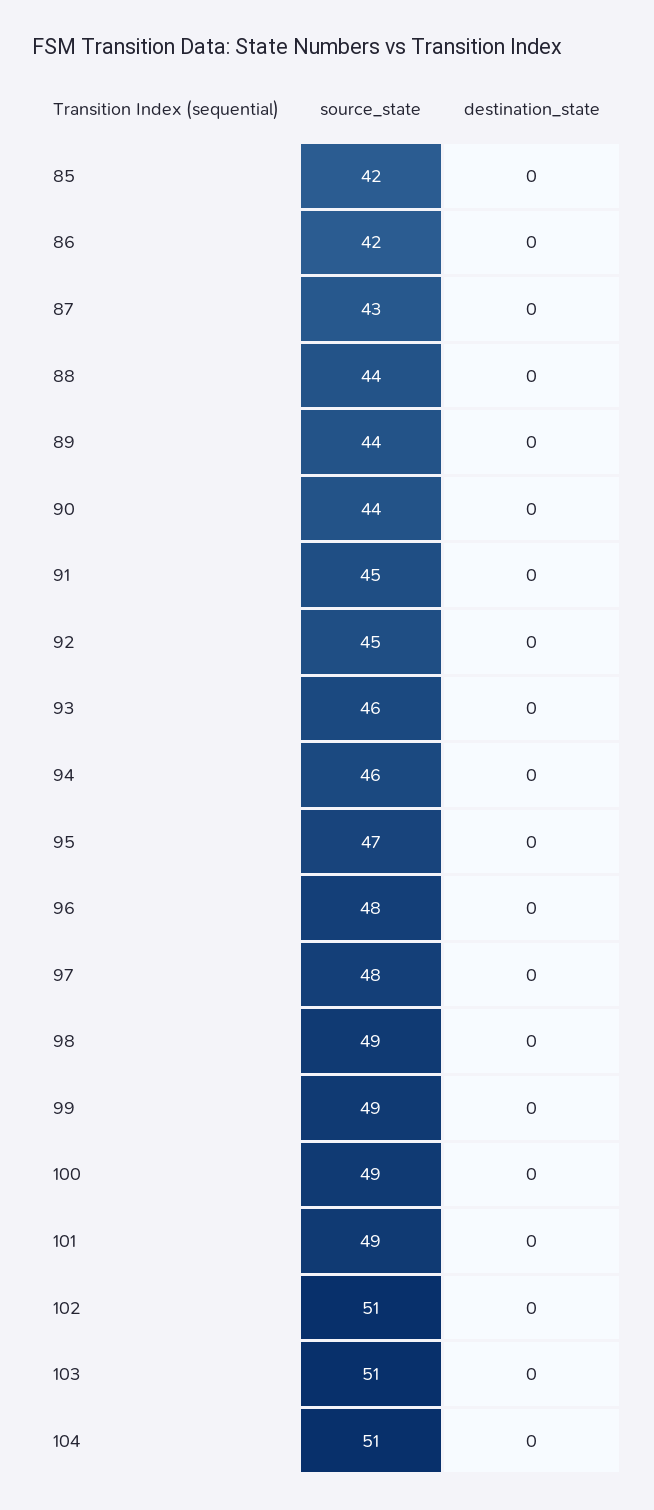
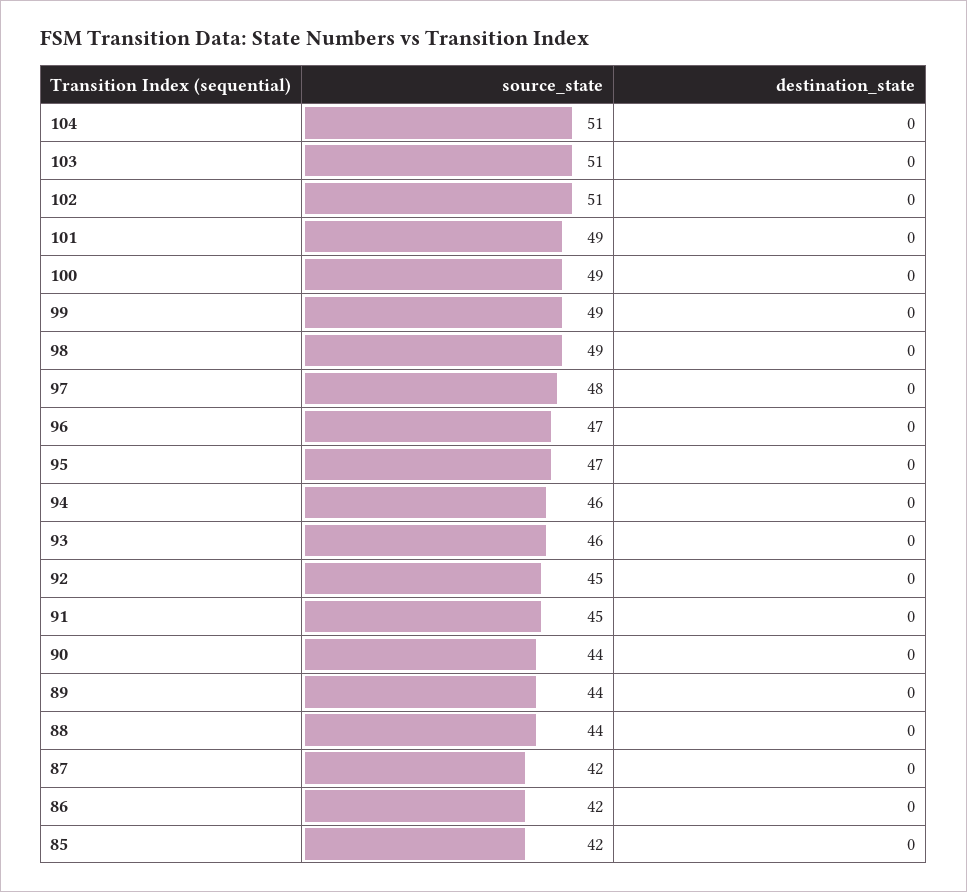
  {
    "source_state": {
      "85": 42,
      "86": 42,
-     "87": 43,
+     "87": 42,
      "88": 44,
      "89": 44,
      "90": 44,
      "91": 45,
      "92": 45,
      "93": 46,
      "94": 46,
      "95": 47,
-     "96": 48,
+     "96": 47,
      "97": 48,
      "98": 49,
      "99": 49,
      "100": 49,
      "101": 49,
      "102": 51,
      "103": 51,
      "104": 51
    },
    "destination_state": {
      "85": 0,
      "86": 0,
      "87": 0,
      "88": 0,
      "89": 0,
      "90": 0,
      "91": 0,
      "92": 0,
      "93": 0,
      "94": 0,
      "95": 0,
      "96": 0,
      "97": 0,
      "98": 0,
      "99": 0,
      "100": 0,
      "101": 0,
      "102": 0,
      "103": 0,
      "104": 0
    }
  }

